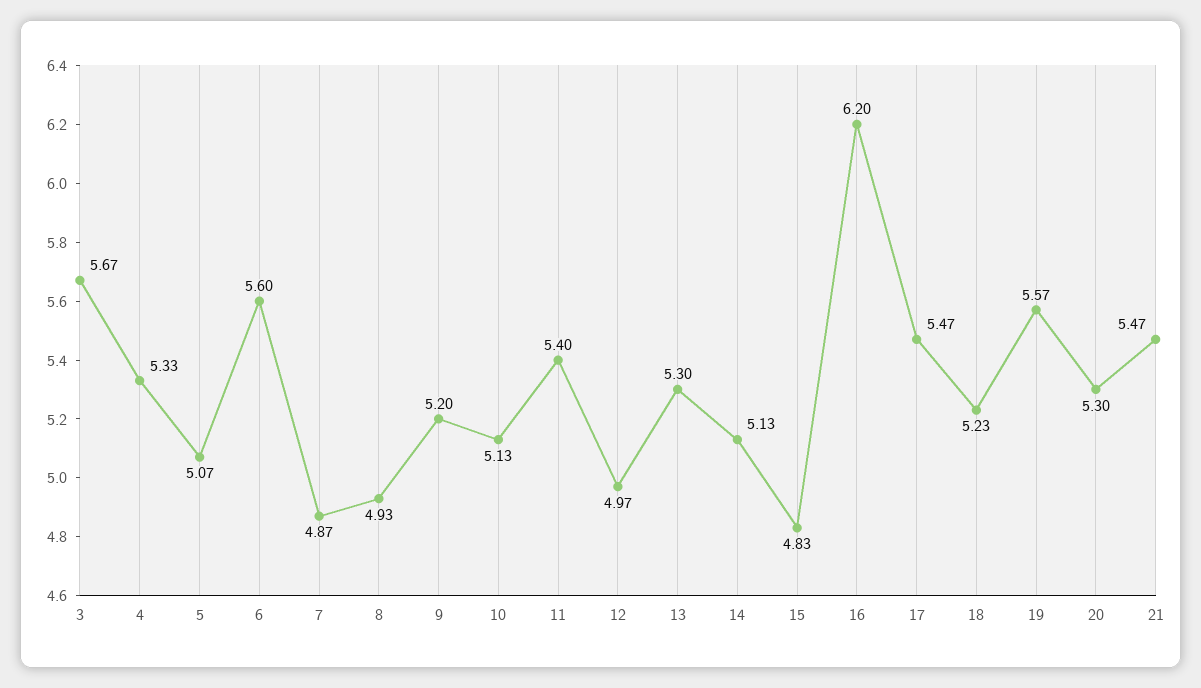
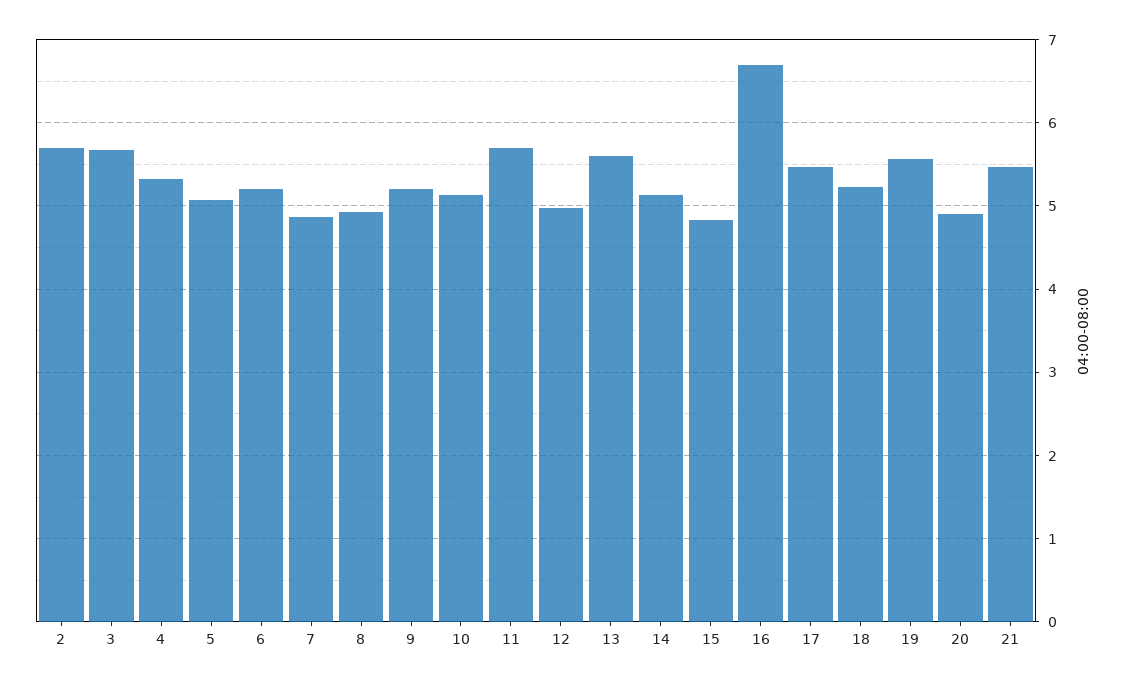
  {
    "3": 5.67,
    "4": 5.33,
    "5": 5.07,
-   "6": 5.6,
+   "6": 5.2,
    "7": 4.87,
    "8": 4.93,
    "9": 5.2,
    "10": 5.13,
-   "11": 5.4,
+   "11": 5.7,
    "12": 4.97,
-   "13": 5.3,
+   "13": 5.6,
    "14": 5.13,
    "15": 4.83,
-   "16": 6.2,
+   "16": 6.7,
    "17": 5.47,
    "18": 5.23,
    "19": 5.57,
-   "20": 5.3,
+   "20": 4.9,
-   "21": 5.47
+   "21": 5.47,
+   "2": 5.7
  }

